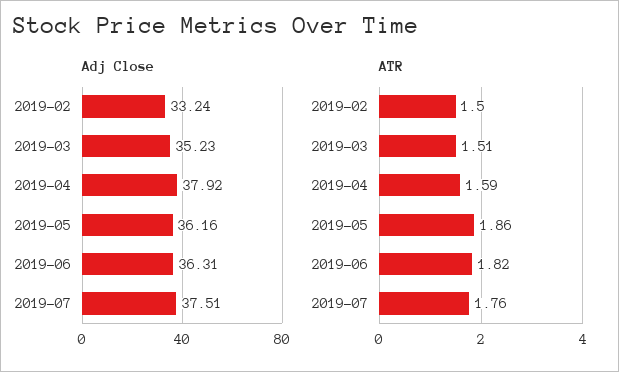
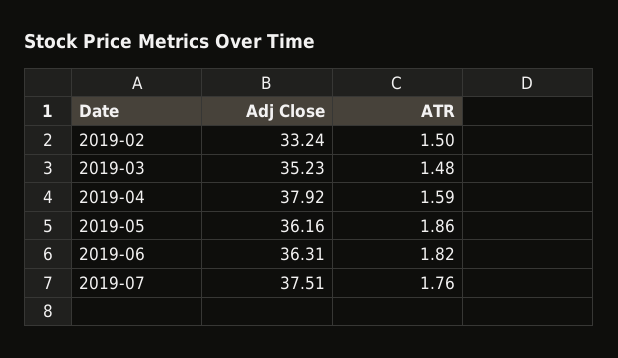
  {
    "Adj Close": {
      "2019-02": 33.24,
      "2019-03": 35.23,
      "2019-04": 37.92,
      "2019-05": 36.16,
      "2019-06": 36.31,
      "2019-07": 37.51
    },
    "ATR": {
      "2019-02": 1.5,
-     "2019-03": 1.51,
+     "2019-03": 1.48,
      "2019-04": 1.59,
      "2019-05": 1.86,
      "2019-06": 1.82,
      "2019-07": 1.76
    }
  }

